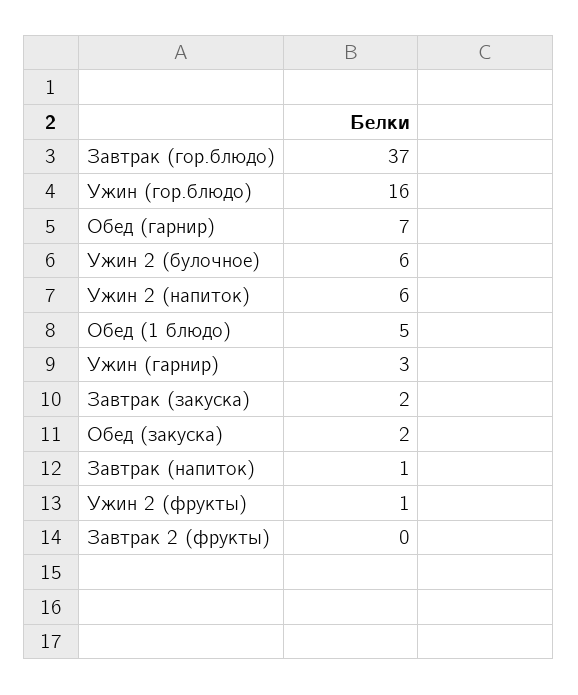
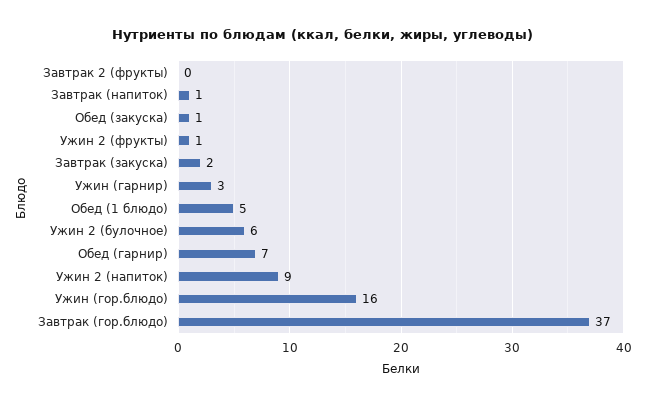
  {
    "Завтрак (гор.блюдо)": 37,
    "Ужин (гор.блюдо)": 16,
    "Обед (гарнир)": 7,
    "Ужин 2 (булочное)": 6,
-   "Ужин 2 (напиток)": 6,
+   "Ужин 2 (напиток)": 9,
    "Обед (1 блюдо)": 5,
    "Ужин (гарнир)": 3,
    "Завтрак (закуска)": 2,
-   "Обед (закуска)": 2,
+   "Обед (закуска)": 1,
    "Завтрак (напиток)": 1,
    "Ужин 2 (фрукты)": 1,
    "Завтрак 2 (фрукты)": 0
  }

